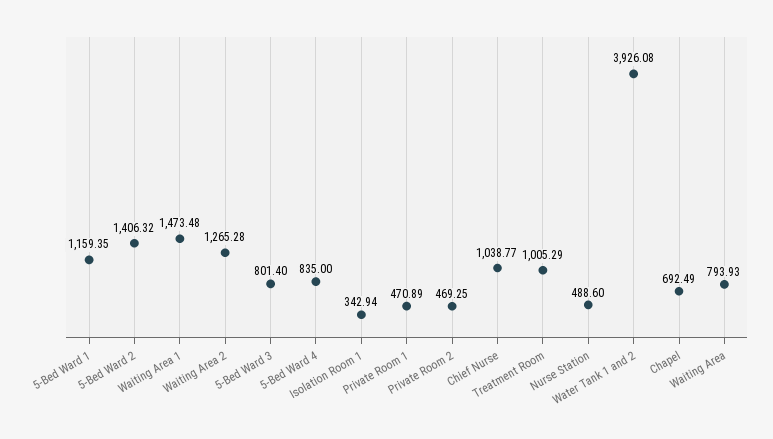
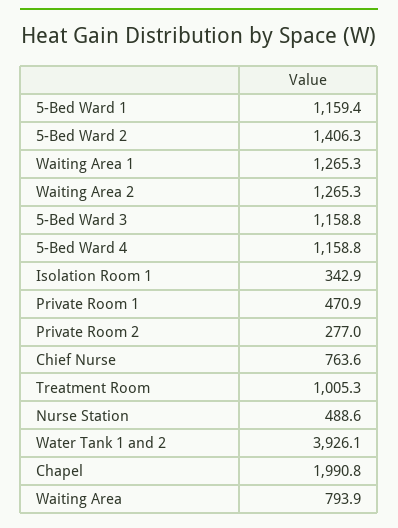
  {
    "5-Bed Ward 1": 1159.35,
    "5-Bed Ward 2": 1406.32,
-   "Waiting Area 1": 1473.48,
+   "Waiting Area 1": 1265.3,
    "Waiting Area 2": 1265.28,
-   "5-Bed Ward 3": 801.4,
+   "5-Bed Ward 3": 1158.8,
-   "5-Bed Ward 4": 835,
+   "5-Bed Ward 4": 1158.8,
    "Isolation Room 1": 342.94,
    "Private Room 1": 470.89,
-   "Private Room 2": 469.25,
+   "Private Room 2": 277,
-   "Chief Nurse": 1038.77,
+   "Chief Nurse": 763.6,
    "Treatment Room": 1005.29,
    "Nurse Station": 488.6,
    "Water Tank 1 and 2": 3926.08,
-   "Chapel": 692.49,
+   "Chapel": 1990.8,
    "Waiting Area": 793.93
  }

